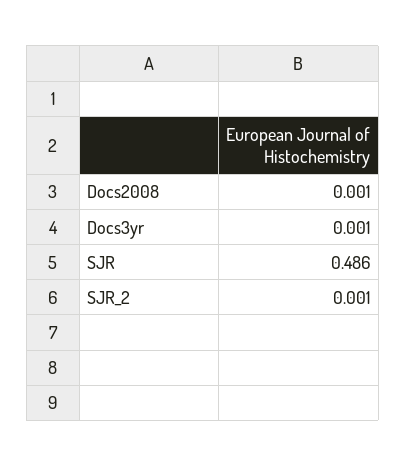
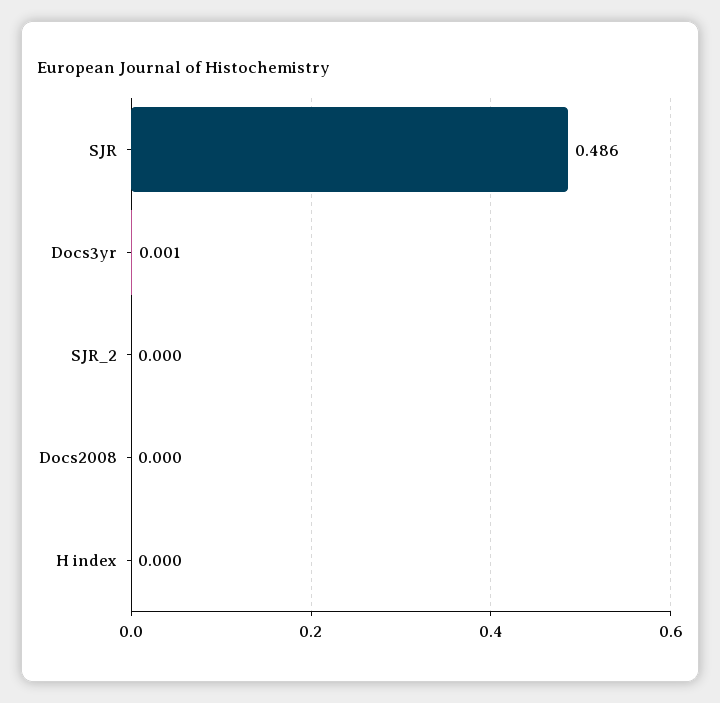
  {
-   "Docs2008": 0.001,
+   "Docs2008": 0,
    "Docs3yr": 0.001,
    "SJR": 0.486,
-   "SJR_2": 0.001
+   "SJR_2": 0,
+   "H index": 0
  }

